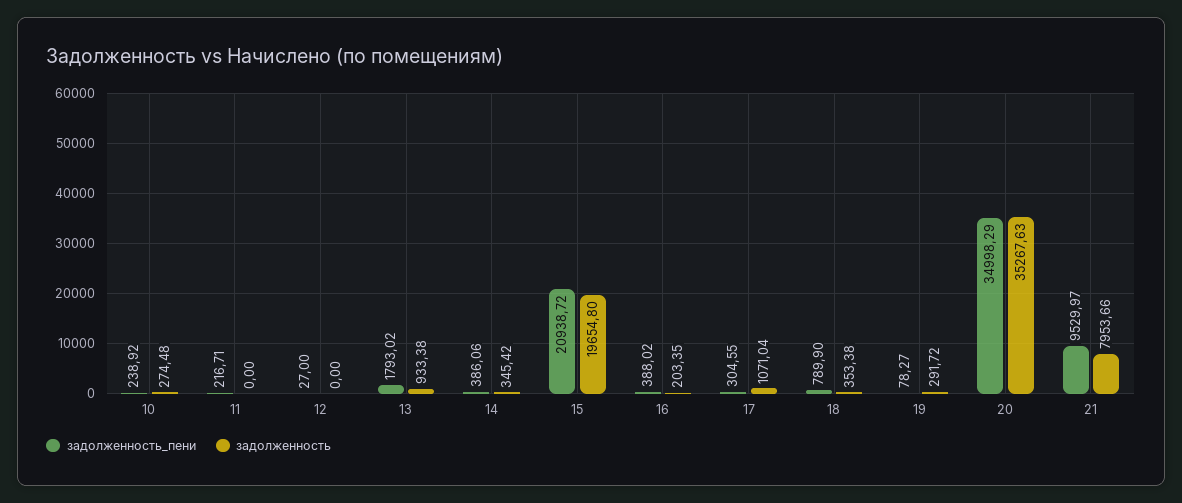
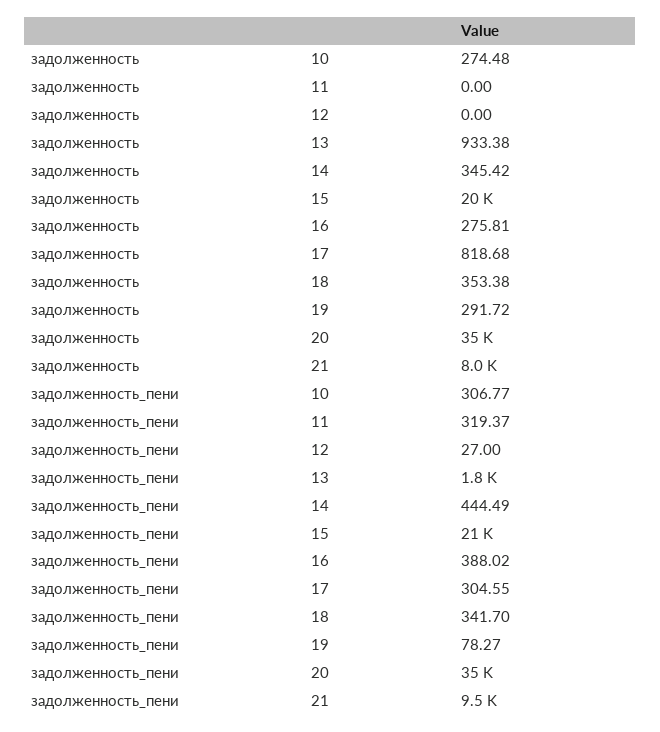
  {
    "задолженность_пени": {
-     "10": 238.92,
+     "10": 306.77,
-     "11": 216.71,
+     "11": 319.37,
      "12": 27,
      "13": 1793.02,
-     "14": 386.06,
+     "14": 444.49,
      "15": 20938.72,
      "16": 388.02,
      "17": 304.55,
-     "18": 789.9,
+     "18": 341.7,
      "19": 78.27,
      "20": 34998.29,
      "21": 9529.97
    },
    "задолженность": {
      "10": 274.48,
      "11": 0,
      "12": 0,
      "13": 933.38,
      "14": 345.42,
      "15": 19654.8,
-     "16": 203.35,
+     "16": 275.81,
-     "17": 1071.04,
+     "17": 818.68,
      "18": 353.38,
      "19": 291.72,
      "20": 35267.63,
      "21": 7953.66
    }
  }

